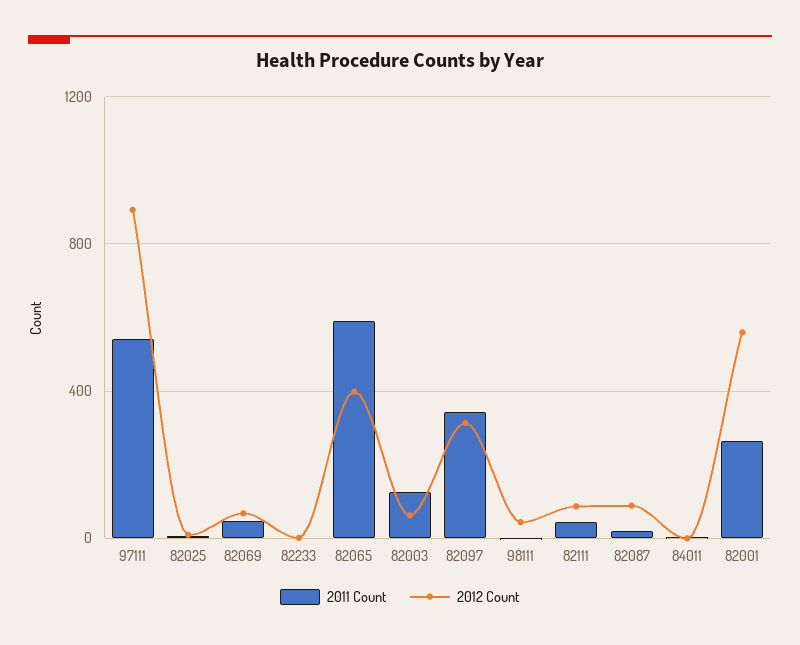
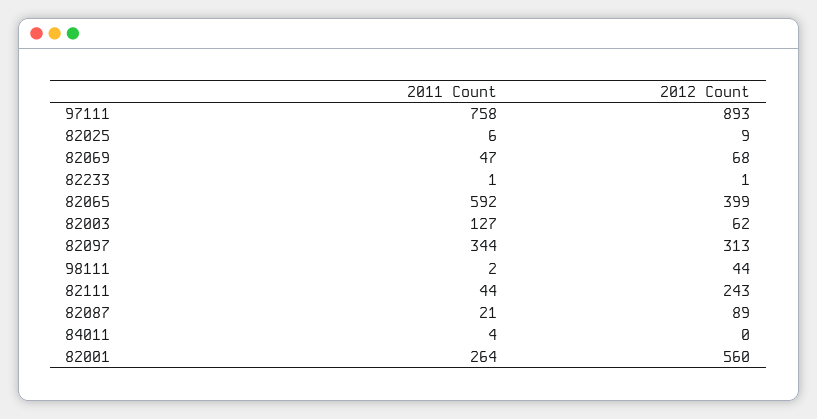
  {
    "2011 Count": {
-     "97111": 550,
+     "97111": 758,
      "82025": 6,
      "82069": 47,
      "82233": 1,
      "82065": 592,
      "82003": 127,
      "82097": 344,
      "98111": 2,
      "82111": 44,
      "82087": 21,
      "84011": 4,
      "82001": 264
    },
    "2012 Count": {
      "97111": 893,
      "82025": 9,
      "82069": 68,
      "82233": 1,
      "82065": 399,
      "82003": 62,
      "82097": 313,
      "98111": 44,
-     "82111": 100,
+     "82111": 243,
      "82087": 89,
      "84011": 0,
      "82001": 560
    }
  }

